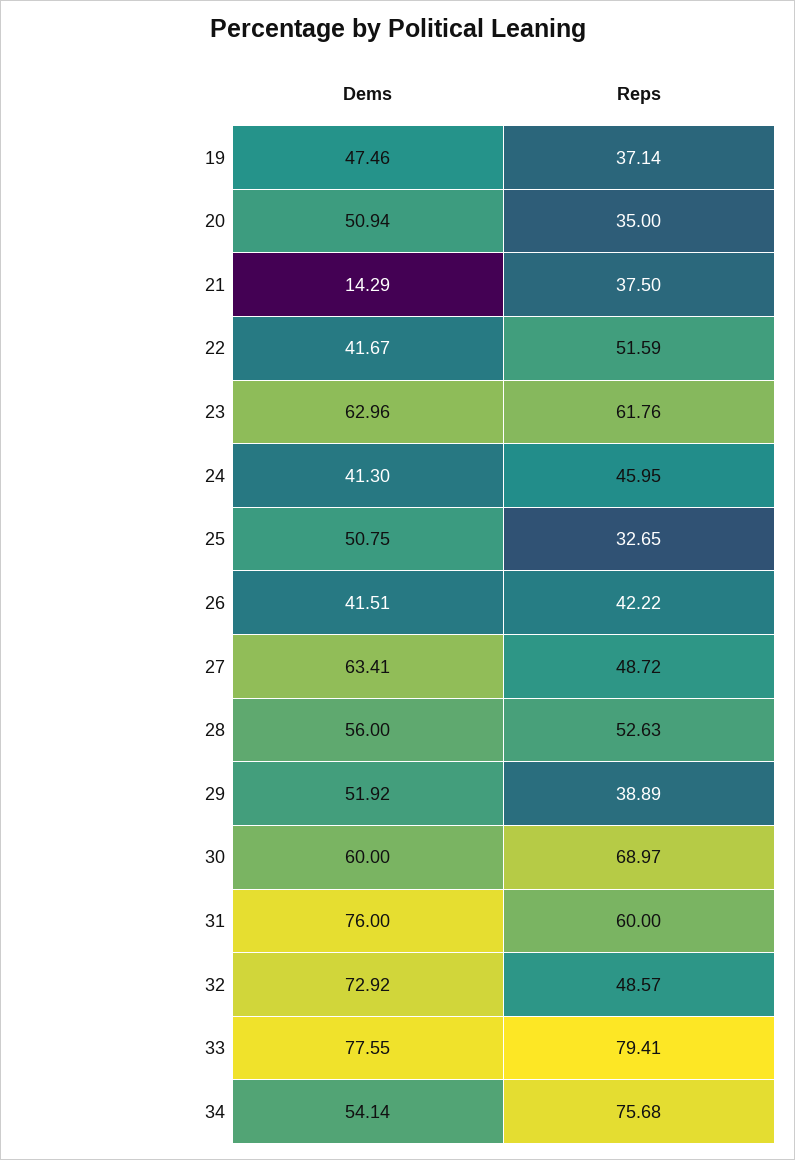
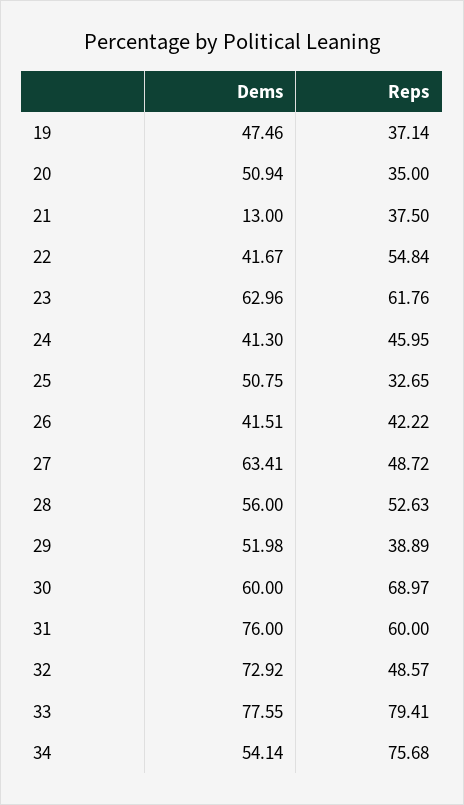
  {
    "Dems": {
      "19": 47.46,
      "20": 50.94,
-     "21": 14.29,
+     "21": 13,
      "22": 41.67,
      "23": 62.96,
      "24": 41.3,
      "25": 50.75,
      "26": 41.51,
      "27": 63.41,
      "28": 56,
-     "29": 51.92,
+     "29": 51.98,
      "30": 60,
      "31": 76,
      "32": 72.92,
      "33": 77.55,
      "34": 54.14
    },
    "Reps": {
      "19": 37.14,
      "20": 35,
      "21": 37.5,
-     "22": 51.59,
+     "22": 54.84,
      "23": 61.76,
      "24": 45.95,
      "25": 32.65,
      "26": 42.22,
      "27": 48.72,
      "28": 52.63,
      "29": 38.89,
      "30": 68.97,
      "31": 60,
      "32": 48.57,
      "33": 79.41,
      "34": 75.68
    }
  }

